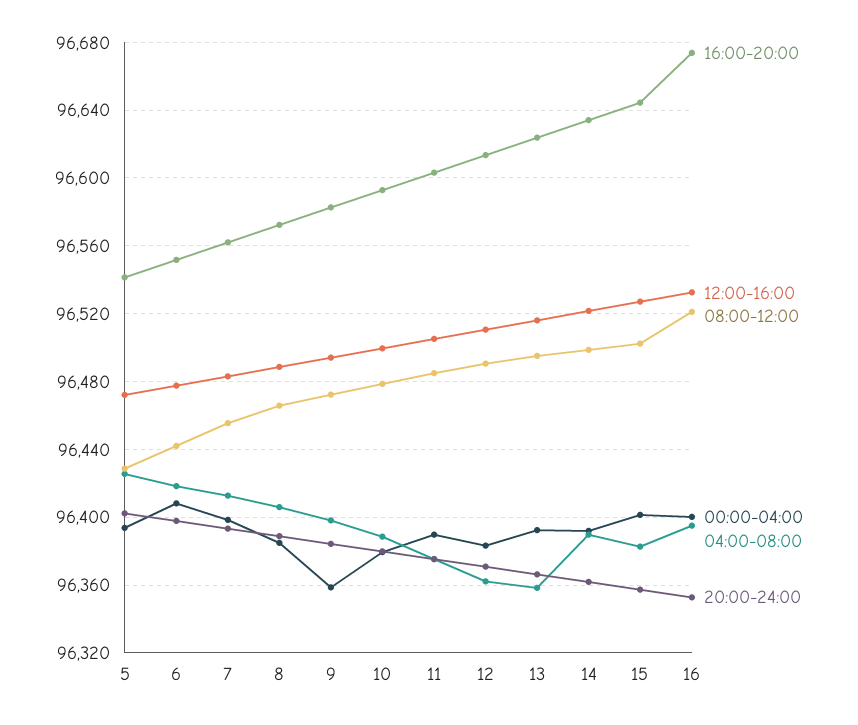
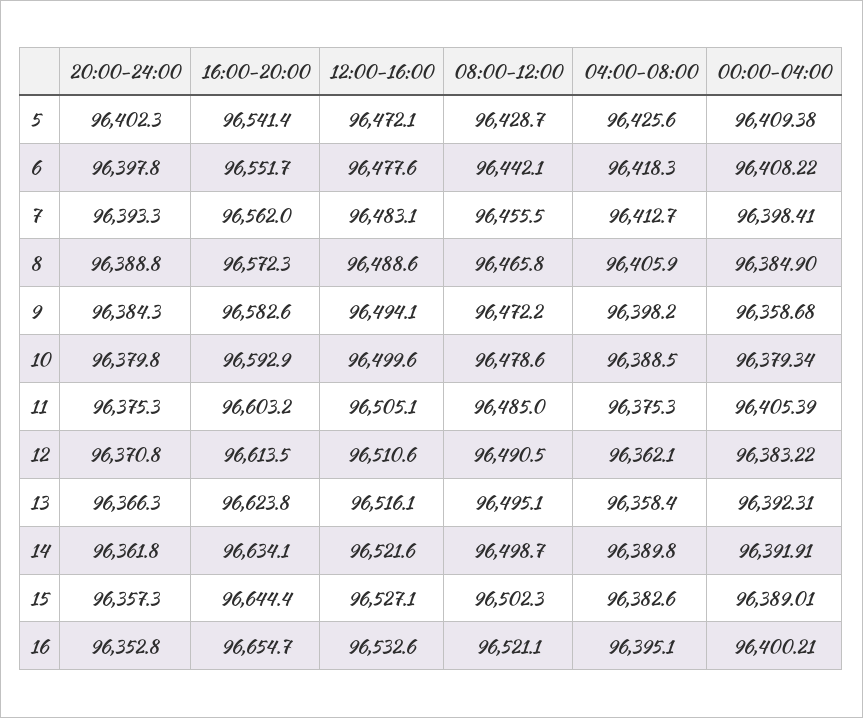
  {
    "16:00-20:00": {
      "5": 96541.4,
      "6": 96551.7,
      "7": 96562,
      "8": 96572.3,
      "9": 96582.6,
      "10": 96592.9,
      "11": 96603.2,
      "12": 96613.5,
      "13": 96623.8,
      "14": 96634.1,
      "15": 96644.4,
-     "16": 96675
+     "16": 96654.7
    },
    "12:00-16:00": {
      "5": 96472.1,
      "6": 96477.6,
      "7": 96483.1,
      "8": 96488.6,
      "9": 96494.1,
      "10": 96499.6,
      "11": 96505.1,
      "12": 96510.6,
      "13": 96516.1,
      "14": 96521.6,
      "15": 96527.1,
      "16": 96532.6
    },
    "08:00-12:00": {
      "5": 96428.7,
      "6": 96442.1,
      "7": 96455.5,
      "8": 96465.8,
      "9": 96472.2,
      "10": 96478.6,
      "11": 96485,
      "12": 96490.5,
      "13": 96495.1,
      "14": 96498.7,
      "15": 96502.3,
      "16": 96521.1
    },
    "00:00-04:00": {
-     "5": 96395,
+     "5": 96409.38,
      "6": 96408.22,
      "7": 96398.41,
      "8": 96384.9,
      "9": 96358.68,
      "10": 96379.34,
-     "11": 96390,
+     "11": 96405.39,
      "12": 96383.22,
      "13": 96392.31,
      "14": 96391.91,
-     "15": 96400,
+     "15": 96389.01,
      "16": 96400.21
    },
    "04:00-08:00": {
      "5": 96425.6,
      "6": 96418.3,
      "7": 96412.7,
      "8": 96405.9,
      "9": 96398.2,
      "10": 96388.5,
      "11": 96375.3,
      "12": 96362.1,
      "13": 96358.4,
      "14": 96389.8,
      "15": 96382.6,
      "16": 96395.1
    },
    "20:00-24:00": {
      "5": 96402.3,
      "6": 96397.8,
      "7": 96393.3,
      "8": 96388.8,
      "9": 96384.3,
      "10": 96379.8,
      "11": 96375.3,
      "12": 96370.8,
      "13": 96366.3,
      "14": 96361.8,
      "15": 96357.3,
      "16": 96352.8
    }
  }

